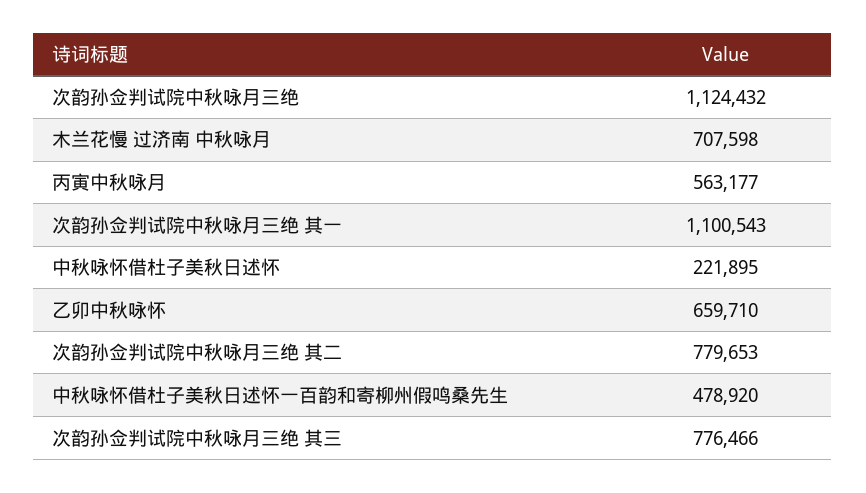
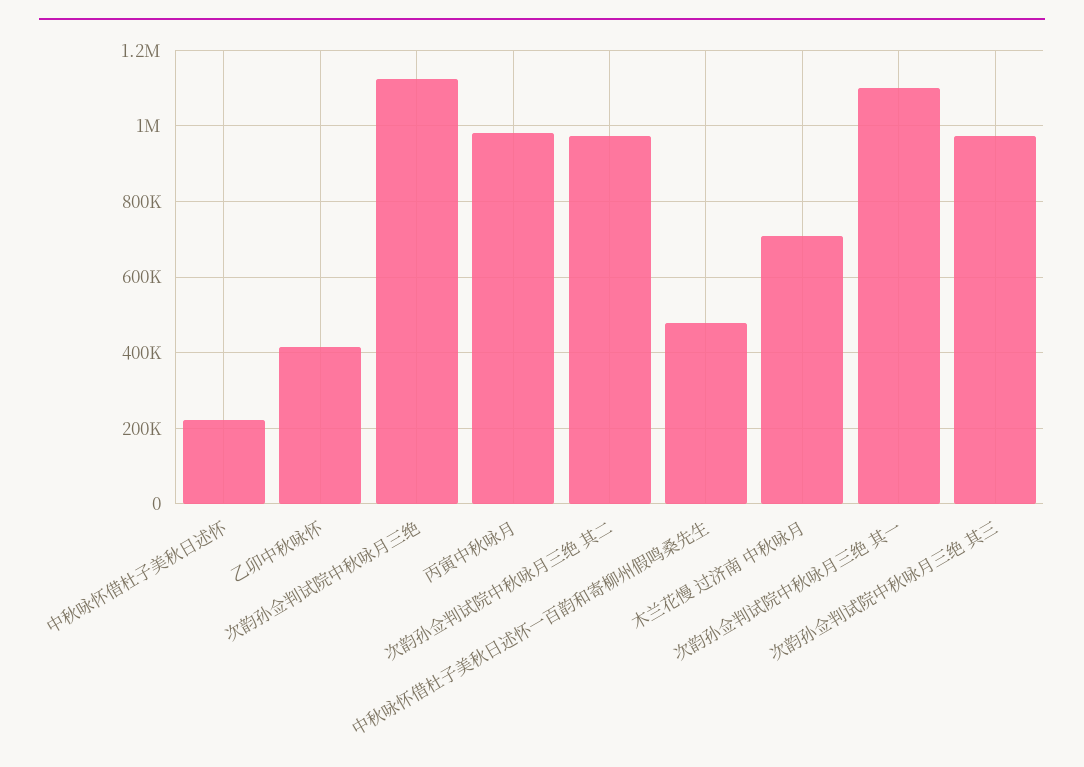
  {
    "次韵孙佥判试院中秋咏月三绝": 1124432,
    "木兰花慢 过济南 中秋咏月": 707598,
-   "丙寅中秋咏月": 563177,
+   "丙寅中秋咏月": 980000,
    "次韵孙佥判试院中秋咏月三绝 其一": 1100543,
    "中秋咏怀借杜子美秋日述怀": 221895,
-   "乙卯中秋咏怀": 659710,
+   "乙卯中秋咏怀": 420000,
-   "次韵孙佥判试院中秋咏月三绝 其二": 779653,
+   "次韵孙佥判试院中秋咏月三绝 其二": 980000,
    "中秋咏怀借杜子美秋日述怀一百韵和寄柳州假鸣桑先生": 478920,
-   "次韵孙佥判试院中秋咏月三绝 其三": 776466
+   "次韵孙佥判试院中秋咏月三绝 其三": 980000
  }

